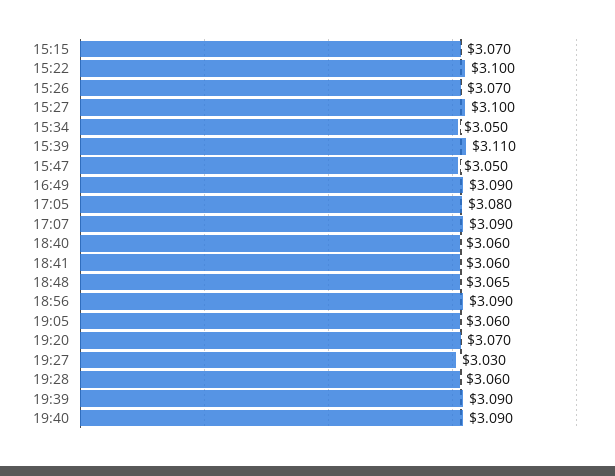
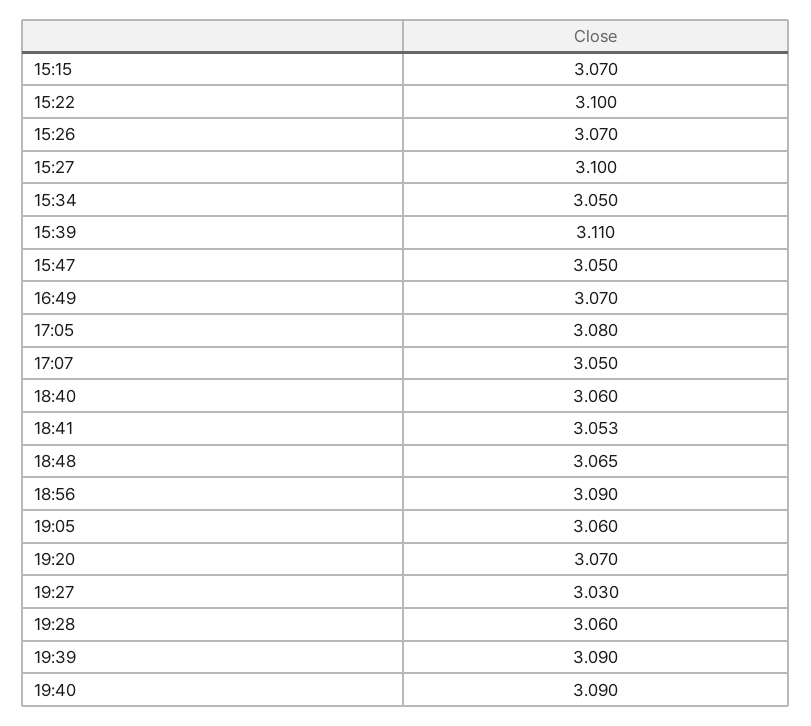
  {
    "15:15": 3.07,
    "15:22": 3.1,
    "15:26": 3.07,
    "15:27": 3.1,
    "15:34": 3.05,
    "15:39": 3.11,
    "15:47": 3.05,
-   "16:49": 3.09,
+   "16:49": 3.07,
    "17:05": 3.08,
-   "17:07": 3.09,
+   "17:07": 3.05,
    "18:40": 3.06,
-   "18:41": 3.06,
+   "18:41": 3.053,
    "18:48": 3.065,
    "18:56": 3.09,
    "19:05": 3.06,
    "19:20": 3.07,
    "19:27": 3.03,
    "19:28": 3.06,
    "19:39": 3.09,
    "19:40": 3.09
  }

